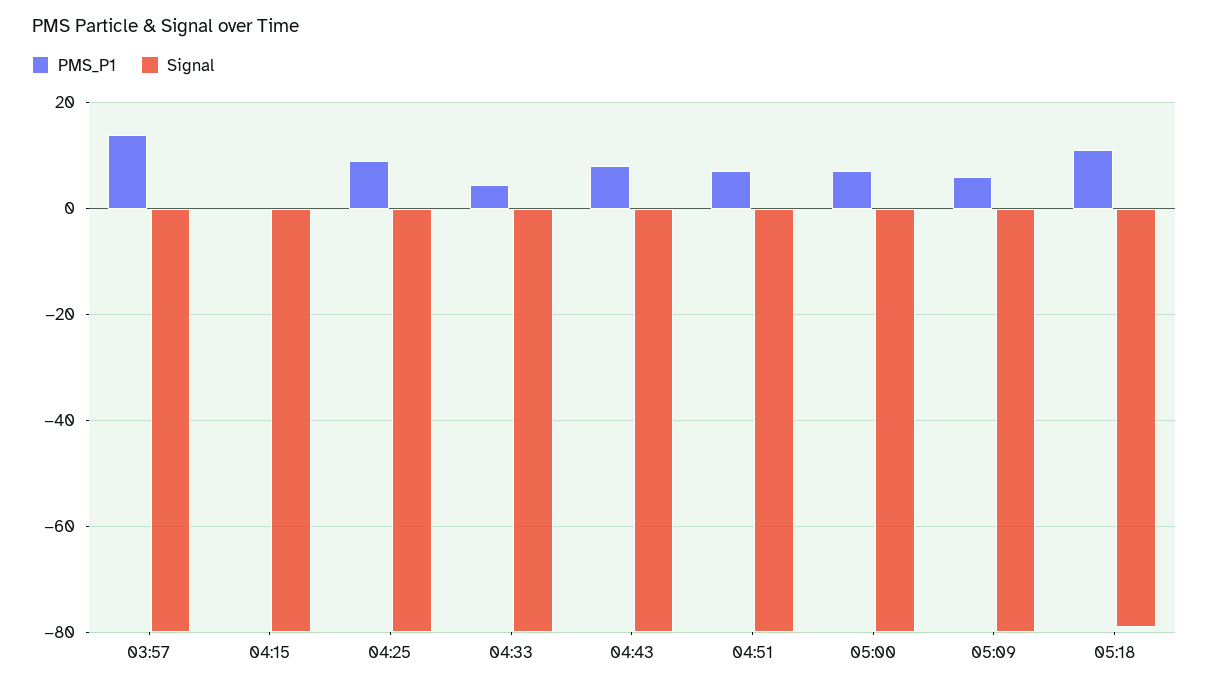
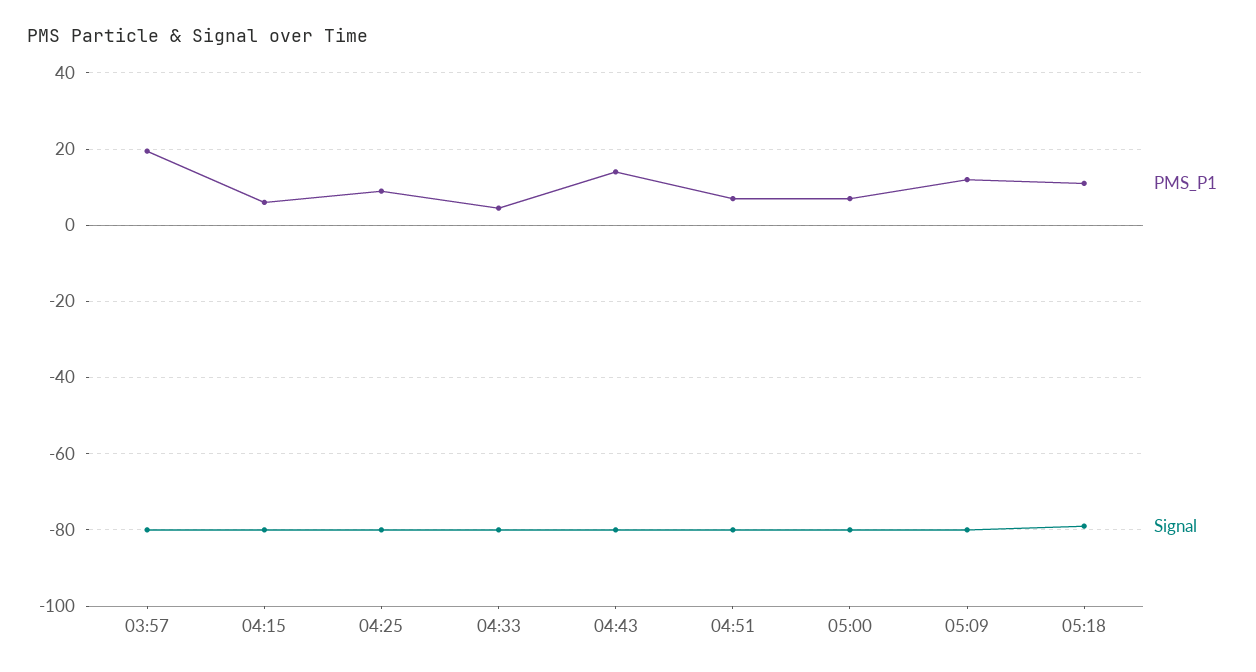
  {
    "PMS_P1": {
-     "03:57": 14,
+     "03:57": 20,
-     "04:15": 0,
+     "04:15": 6,
      "04:25": 10,
      "04:33": 4,
-     "04:43": 8,
+     "04:43": 14,
      "04:51": 8,
      "05:00": 8,
-     "05:09": 6,
+     "05:09": 12,
      "05:18": 12
    },
    "Signal": {
      "03:57": -80,
      "04:15": -80,
      "04:25": -80,
      "04:33": -80,
      "04:43": -80,
      "04:51": -80,
      "05:00": -80,
      "05:09": -80,
      "05:18": -80
    }
  }

